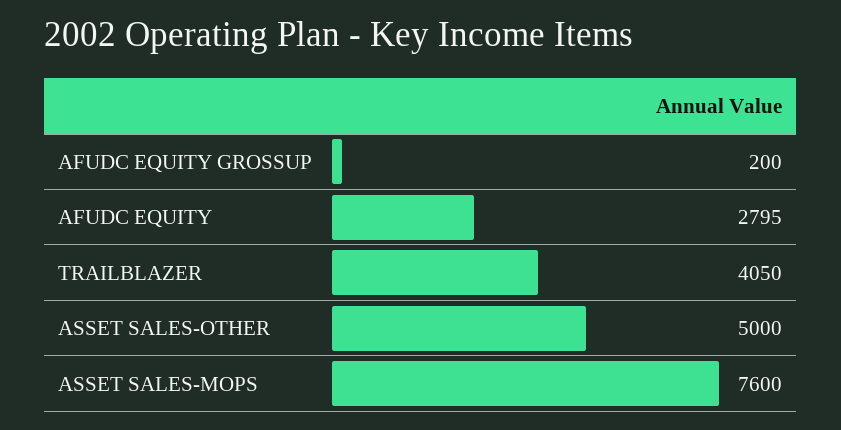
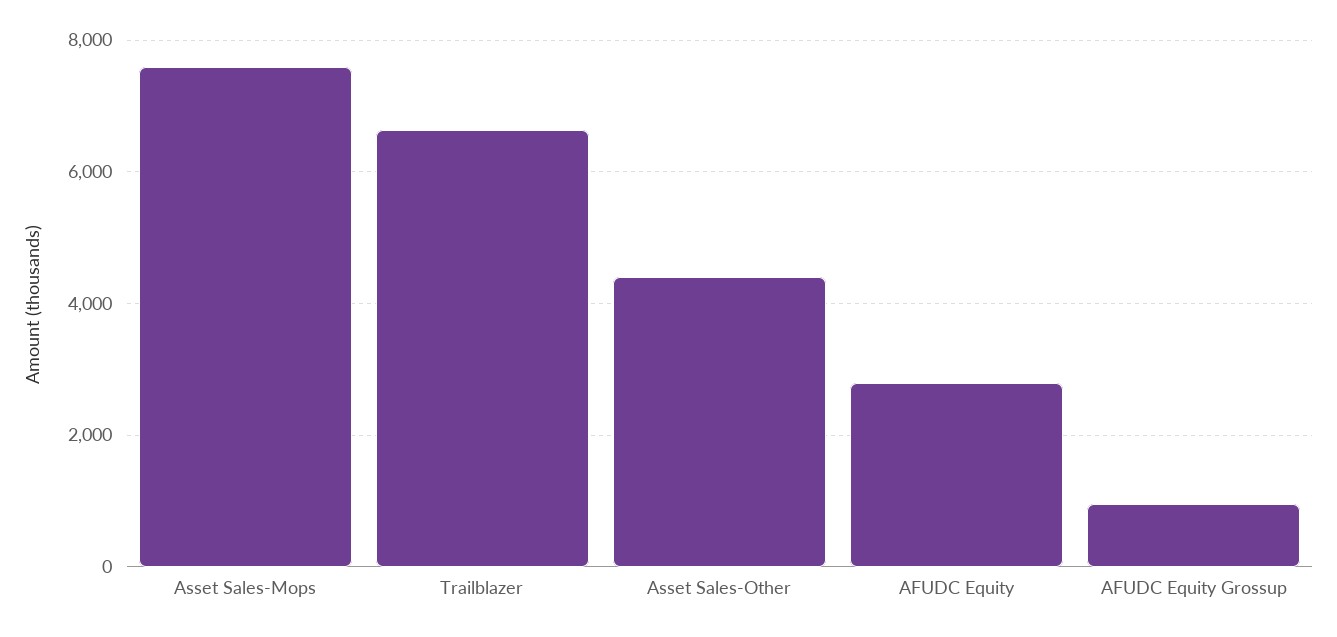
  {
-   "AFUDC EQUITY GROSSUP": 200,
+   "AFUDC EQUITY GROSSUP": 1000,
    "AFUDC EQUITY": 2795,
-   "TRAILBLAZER": 4050,
+   "TRAILBLAZER": 6600,
-   "ASSET SALES-OTHER": 5000,
+   "ASSET SALES-OTHER": 4400,
    "ASSET SALES-MOPS": 7600
  }

